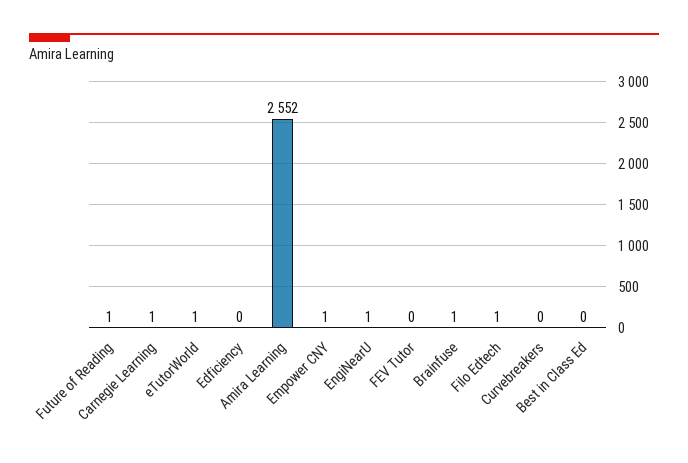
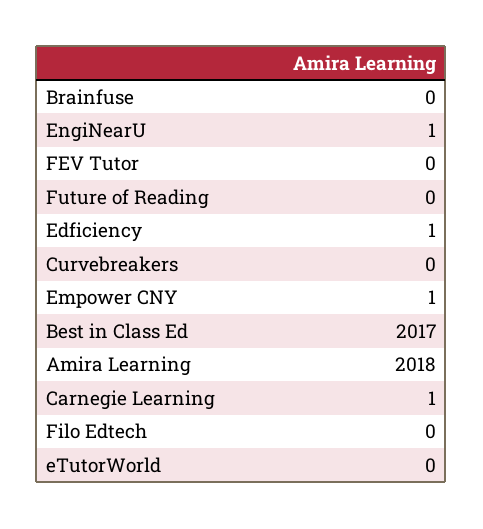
  {
-   "Future of Reading": 1,
+   "Future of Reading": 0,
    "Carnegie Learning": 1,
-   "eTutorWorld": 1,
+   "eTutorWorld": 0,
-   "Edficiency": 0,
+   "Edficiency": 1,
-   "Amira Learning": 2552,
+   "Amira Learning": 2018,
    "Empower CNY": 1,
    "EngiNearU": 1,
    "FEV Tutor": 0,
-   "Brainfuse": 1,
+   "Brainfuse": 0,
-   "Filo Edtech": 1,
+   "Filo Edtech": 0,
    "Curvebreakers": 0,
-   "Best in Class Ed": 0
+   "Best in Class Ed": 2017
  }

